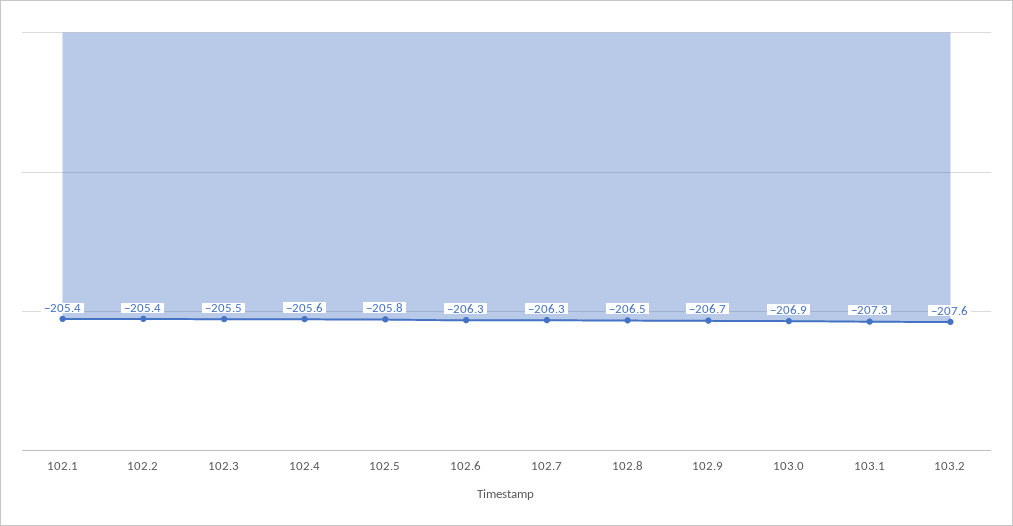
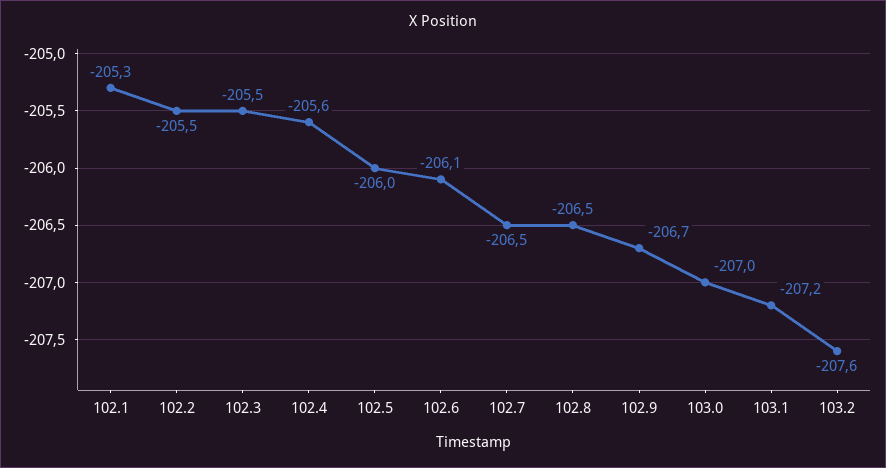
  {
-   "102.1": -205.4,
+   "102.1": -205.3,
-   "102.2": -205.4,
+   "102.2": -205.5,
    "102.3": -205.5,
    "102.4": -205.6,
-   "102.5": -205.8,
+   "102.5": -206,
-   "102.6": -206.3,
+   "102.6": -206.1,
-   "102.7": -206.3,
+   "102.7": -206.5,
    "102.8": -206.5,
    "102.9": -206.7,
-   "103.0": -206.9,
+   "103.0": -207,
-   "103.1": -207.3,
+   "103.1": -207.2,
    "103.2": -207.6
  }

